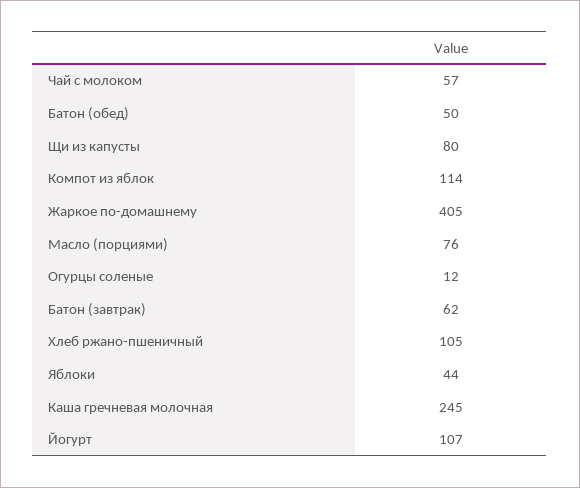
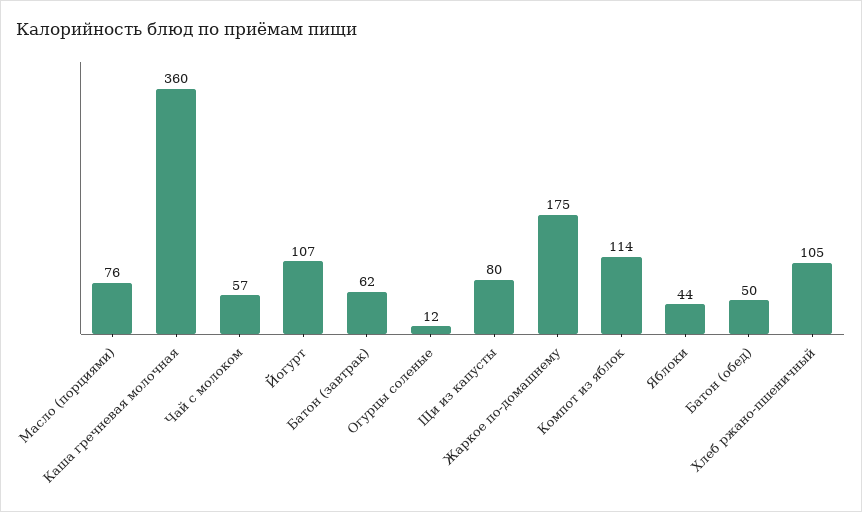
  {
    "Чай с молоком": 57,
    "Батон (обед)": 50,
    "Щи из капусты": 80,
    "Компот из яблок": 114,
-   "Жаркое по-домашнему": 405,
+   "Жаркое по-домашнему": 175,
    "Масло (порциями)": 76,
    "Огурцы соленые": 12,
    "Батон (завтрак)": 62,
    "Хлеб ржано-пшеничный": 105,
    "Яблоки": 44,
-   "Каша гречневая молочная": 245,
+   "Каша гречневая молочная": 360,
    "Йогурт": 107
  }

